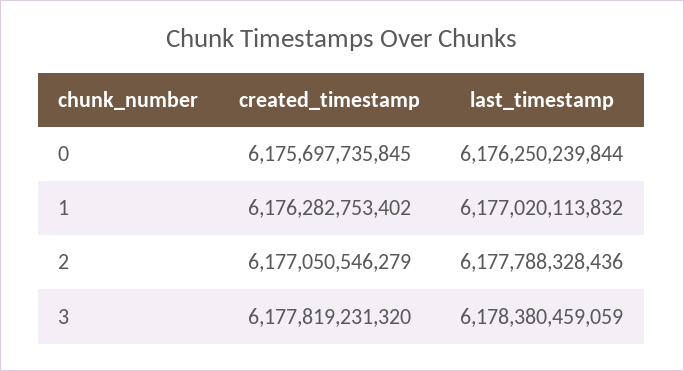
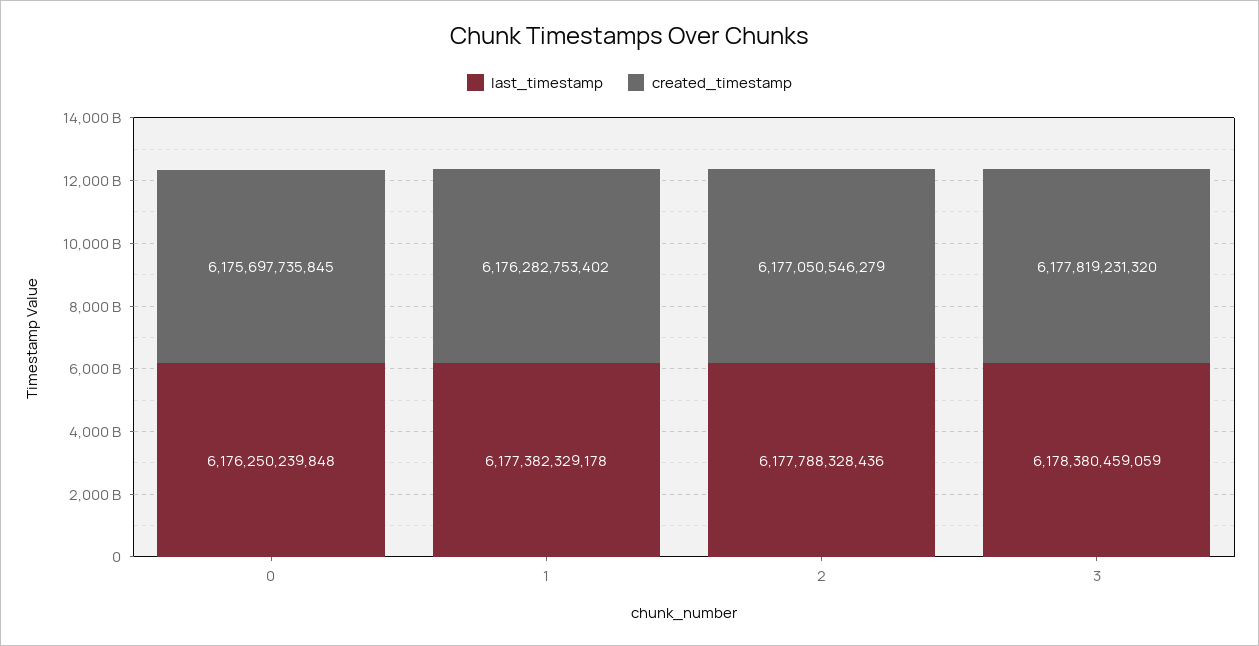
  {
    "created_timestamp": {
      "0": 6175697735845,
      "1": 6176282753402,
      "2": 6177050546279,
      "3": 6177819231320
    },
    "last_timestamp": {
-     "0": 6176250239844,
+     "0": 6176250239848,
-     "1": 6177020113832,
+     "1": 6177382329178,
      "2": 6177788328436,
      "3": 6178380459059
    }
  }

